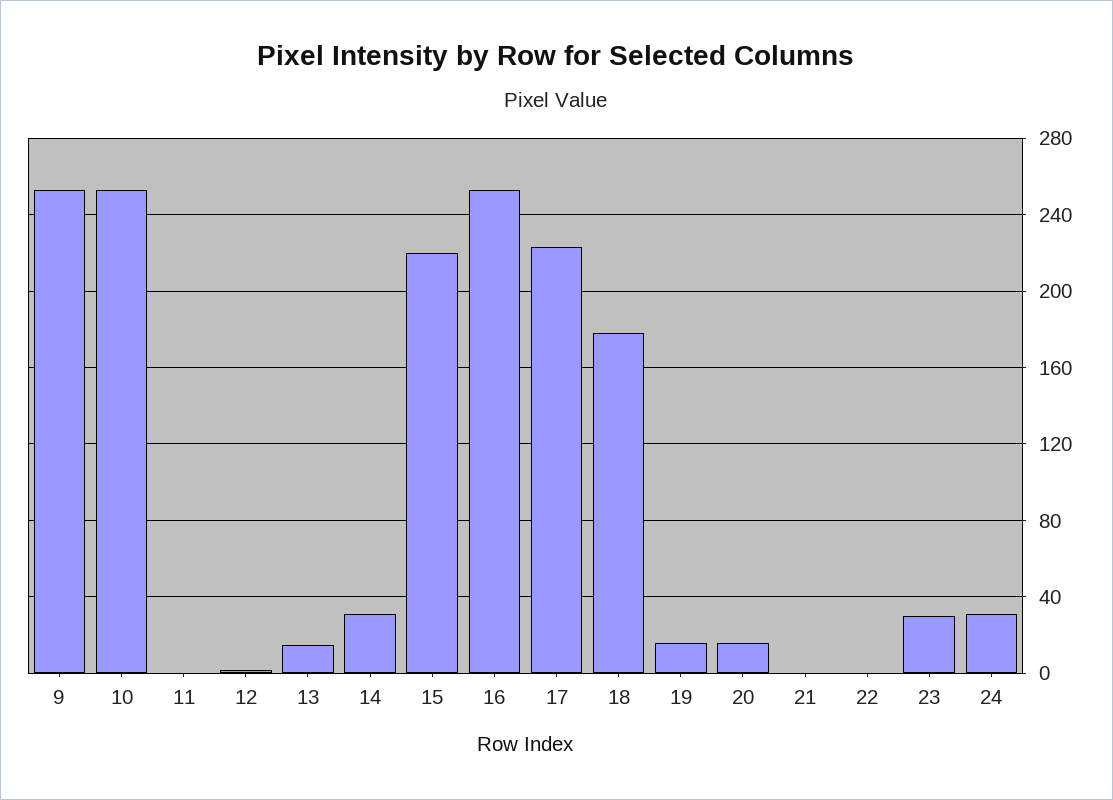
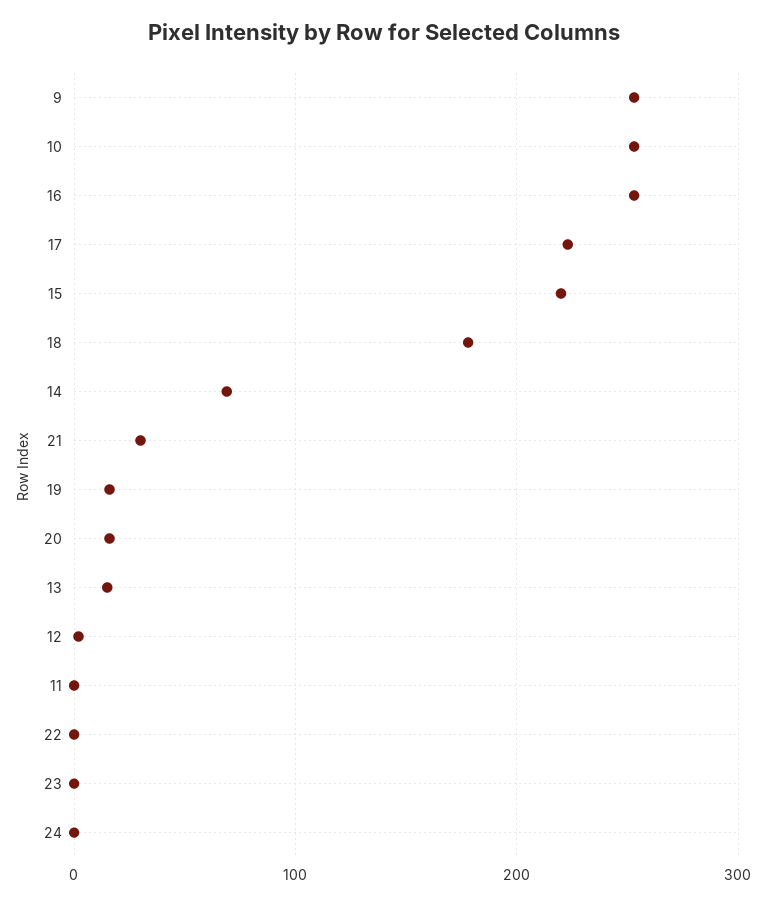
  {
    "9": 255,
    "10": 255,
    "11": 0,
    "12": 0,
    "13": 15,
-   "14": 30,
+   "14": 70,
    "15": 220,
    "16": 255,
    "17": 225,
    "18": 180,
    "19": 15,
    "20": 15,
-   "21": 0,
+   "21": 30,
    "22": 0,
-   "23": 30,
+   "23": 0,
-   "24": 30
+   "24": 0
  }

